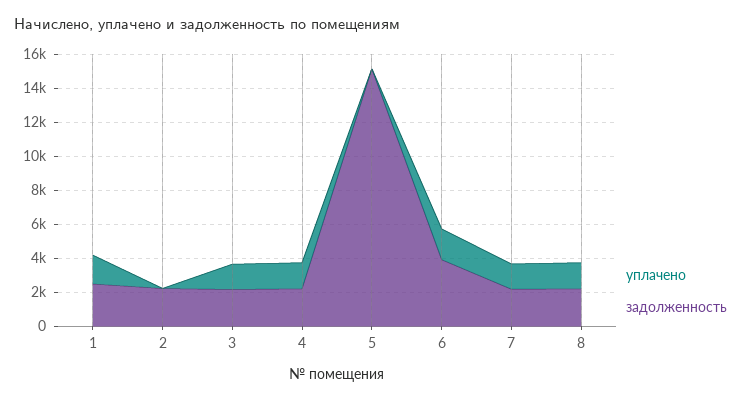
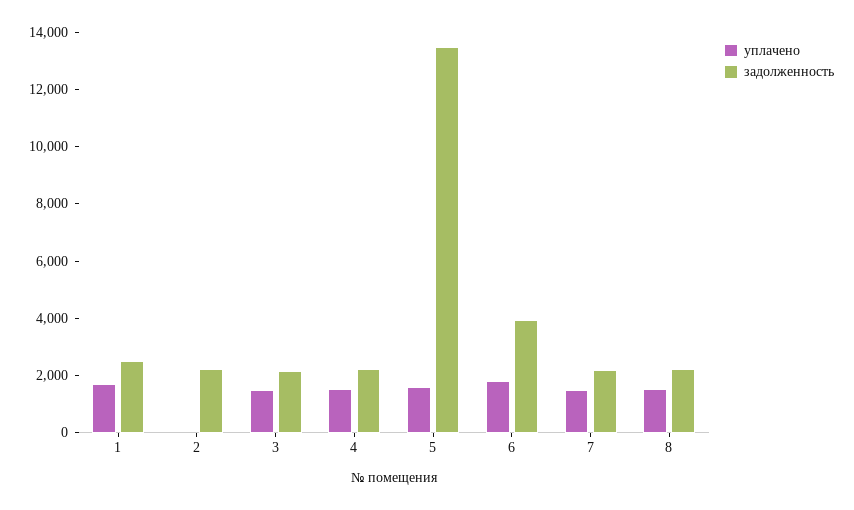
  {
    "уплачено": {
      "1": 1500,
      "2": 0,
      "3": 1500,
      "4": 1500,
-     "5": 0,
+     "5": 1500,
      "6": 2000,
      "7": 1500,
      "8": 1500
    },
    "задолженность": {
      "1": 2500,
      "2": 2000,
      "3": 2000,
      "4": 2000,
-     "5": 15000,
+     "5": 13500,
      "6": 4000,
      "7": 2000,
      "8": 2000
    }
  }

